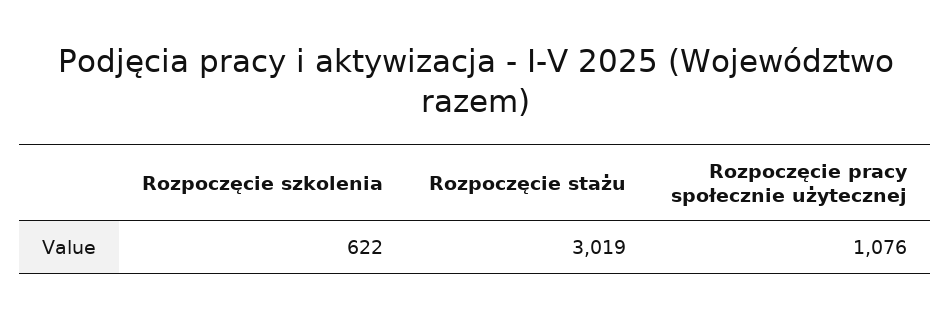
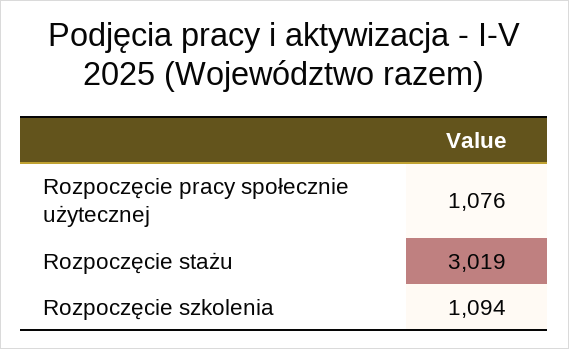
  {
-   "Rozpoczęcie szkolenia": 622,
+   "Rozpoczęcie szkolenia": 1094,
    "Rozpoczęcie stażu": 3019,
    "Rozpoczęcie pracy społecznie użytecznej": 1076
  }

